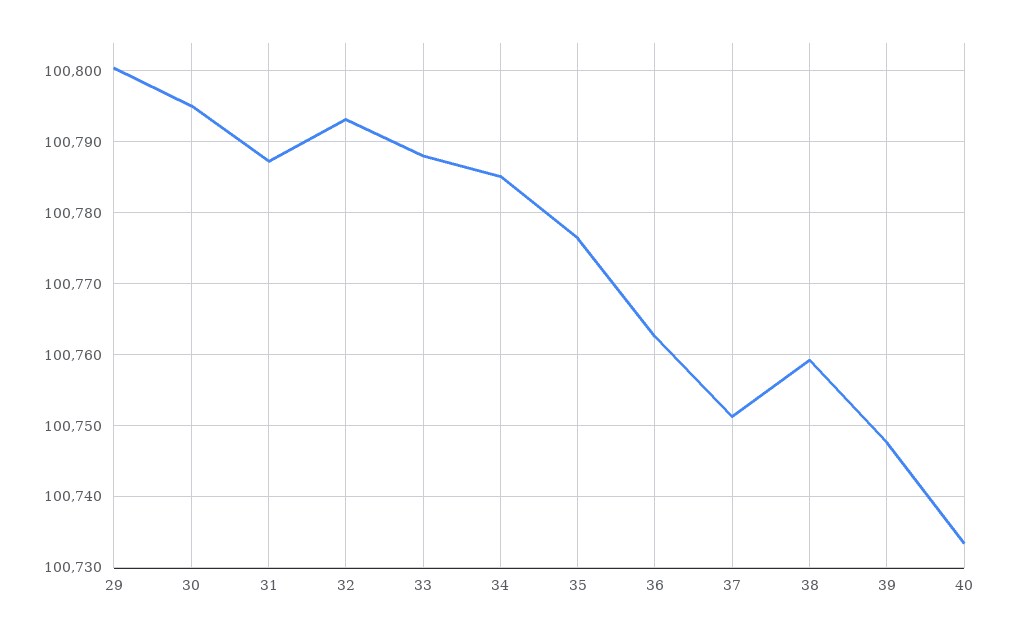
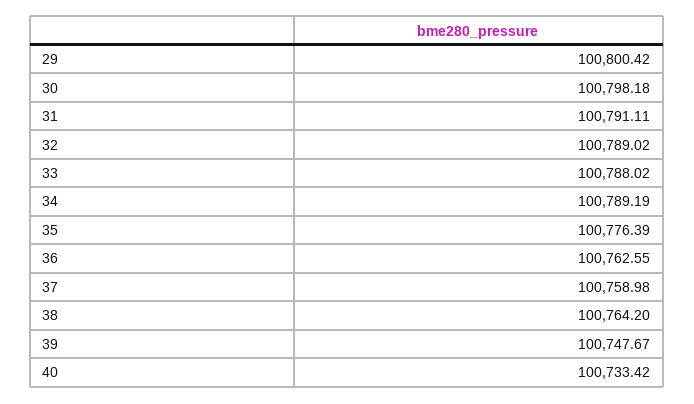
  {
    "29": 100800.42,
-   "30": 100795,
+   "30": 100798.18,
-   "31": 100787,
+   "31": 100791.11,
-   "32": 100793,
+   "32": 100789.02,
    "33": 100788.02,
-   "34": 100785,
+   "34": 100789.19,
    "35": 100776.39,
    "36": 100762.55,
-   "37": 100751,
+   "37": 100758.98,
-   "38": 100759,
+   "38": 100764.2,
    "39": 100747.67,
    "40": 100733.42
  }

